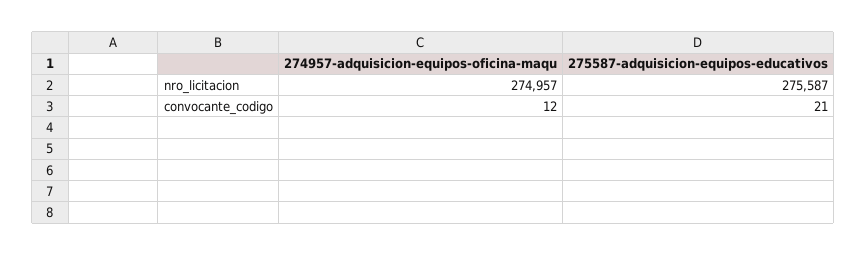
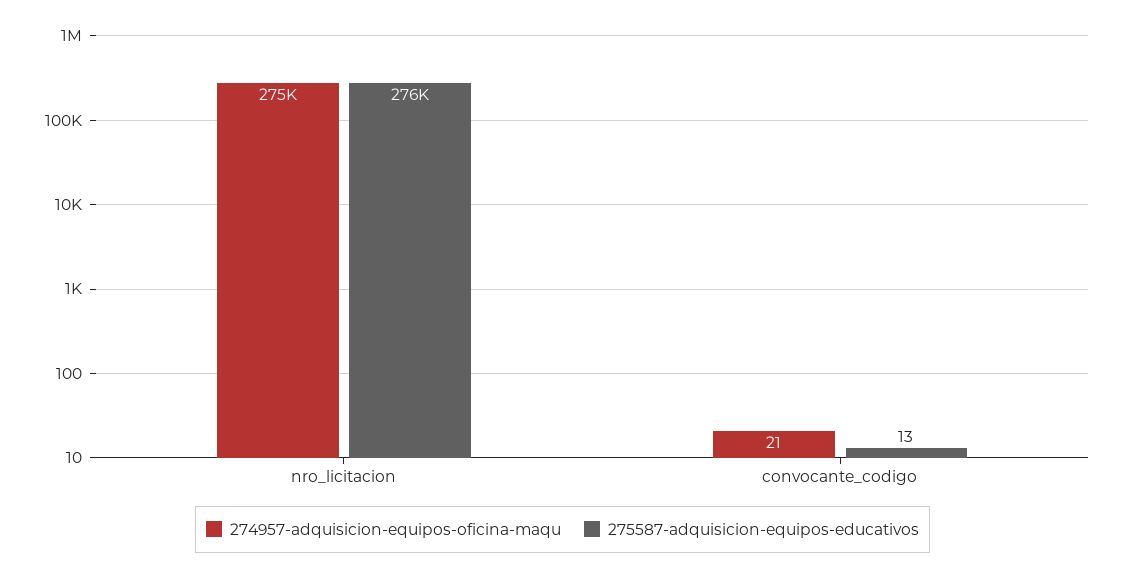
  {
    "274957-adquisicion-equipos-oficina-maqu": {
      "nro_licitacion": 274957,
-     "convocante_codigo": 12
+     "convocante_codigo": 21
    },
    "275587-adquisicion-equipos-educativos": {
      "nro_licitacion": 275587,
-     "convocante_codigo": 21
+     "convocante_codigo": 13
    }
  }

